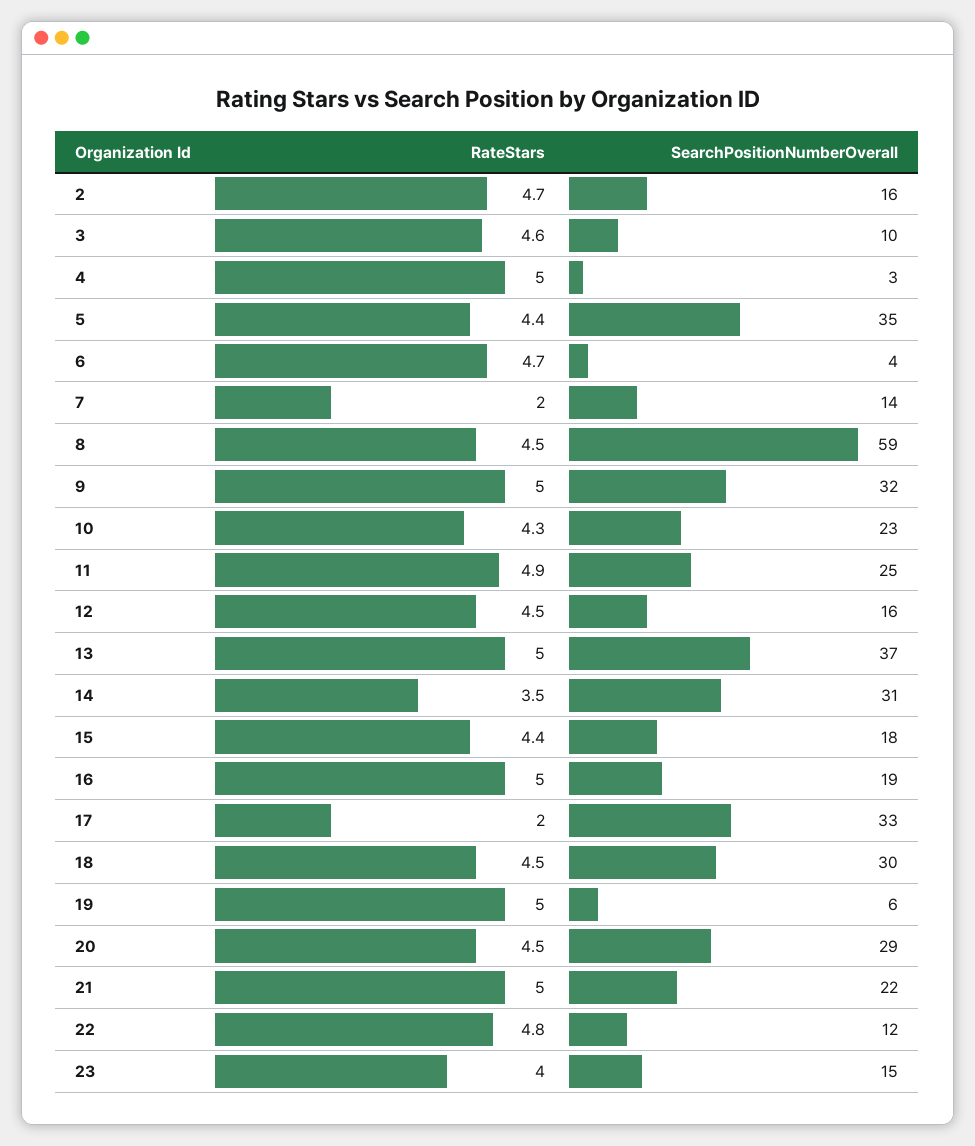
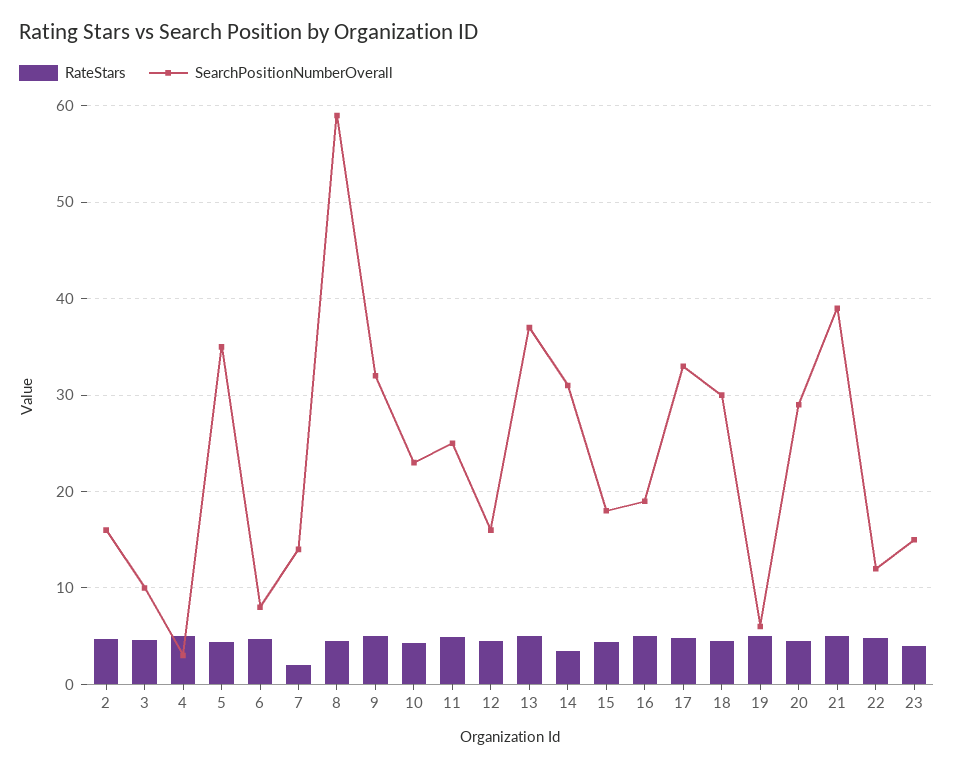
  {
    "RateStars": {
      "2": 4.7,
      "3": 4.6,
      "4": 5,
      "5": 4.4,
      "6": 4.7,
      "7": 2,
      "8": 4.5,
      "9": 5,
      "10": 4.3,
      "11": 4.9,
      "12": 4.5,
      "13": 5,
      "14": 3.5,
      "15": 4.4,
      "16": 5,
-     "17": 2,
+     "17": 5,
      "18": 4.5,
      "19": 5,
      "20": 4.5,
      "21": 5,
      "22": 4.8,
      "23": 4
    },
    "SearchPositionNumberOverall": {
      "2": 16,
      "3": 10,
      "4": 3,
      "5": 35,
-     "6": 4,
+     "6": 8,
      "7": 14,
      "8": 59,
      "9": 32,
      "10": 23,
      "11": 25,
      "12": 16,
      "13": 37,
      "14": 31,
      "15": 18,
      "16": 19,
      "17": 33,
      "18": 30,
      "19": 6,
      "20": 29,
-     "21": 22,
+     "21": 39,
      "22": 12,
      "23": 15
    }
  }

